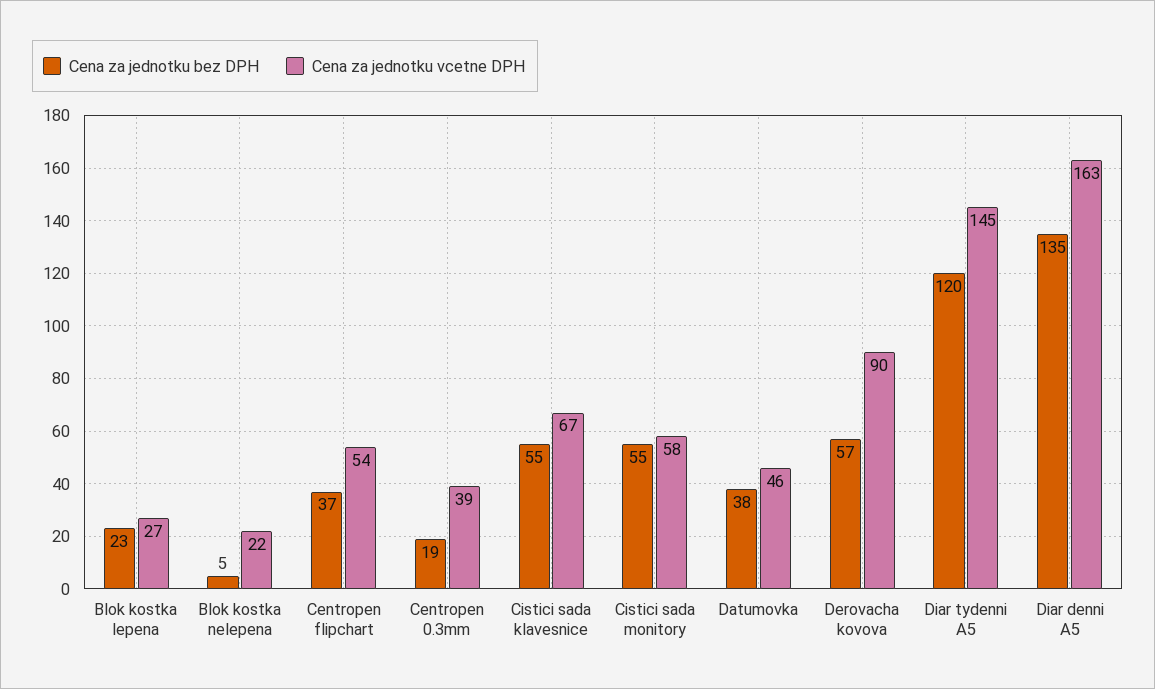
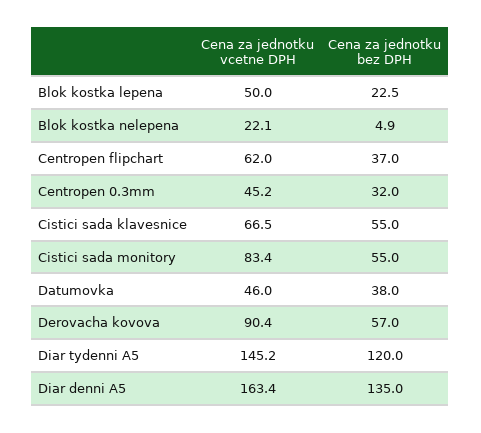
  {
    "Cena za jednotku bez DPH": {
      "Blok kostka lepena": 22.5,
      "Blok kostka nelepena": 4.9,
      "Centropen flipchart": 37,
-     "Centropen 0.3mm": 19,
+     "Centropen 0.3mm": 32,
      "Cistici sada klavesnice": 55,
      "Cistici sada monitory": 55,
      "Datumovka": 38,
      "Derovacha kovova": 57,
      "Diar tydenni A5": 120,
      "Diar denni A5": 135
    },
    "Cena za jednotku vcetne DPH": {
-     "Blok kostka lepena": 27,
+     "Blok kostka lepena": 50,
      "Blok kostka nelepena": 22.1,
-     "Centropen flipchart": 54,
+     "Centropen flipchart": 62,
-     "Centropen 0.3mm": 39,
+     "Centropen 0.3mm": 45.2,
      "Cistici sada klavesnice": 66.5,
-     "Cistici sada monitory": 58,
+     "Cistici sada monitory": 83.4,
      "Datumovka": 46,
      "Derovacha kovova": 90.4,
      "Diar tydenni A5": 145.2,
      "Diar denni A5": 163.4
    }
  }

